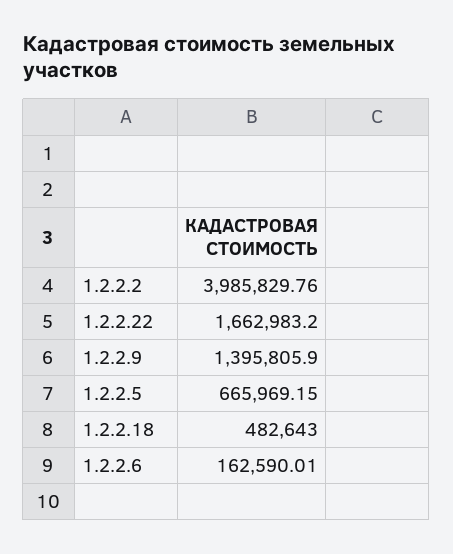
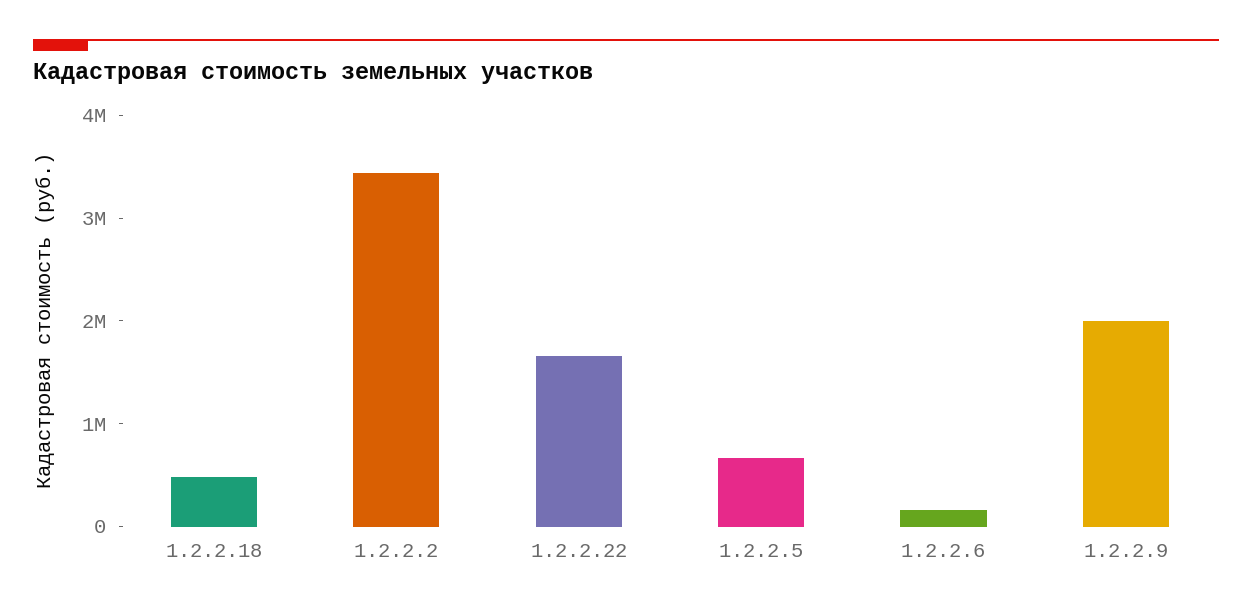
  {
-   "1.2.2.2": 3985829.76,
+   "1.2.2.2": 3400000,
    "1.2.2.22": 1662983.2,
-   "1.2.2.9": 1395805.9,
+   "1.2.2.9": 2000000,
    "1.2.2.5": 665969.15,
    "1.2.2.18": 482643,
    "1.2.2.6": 162590.01
  }

